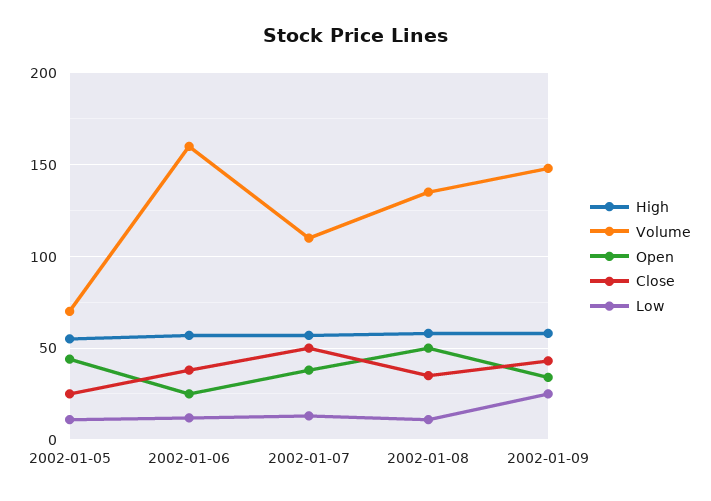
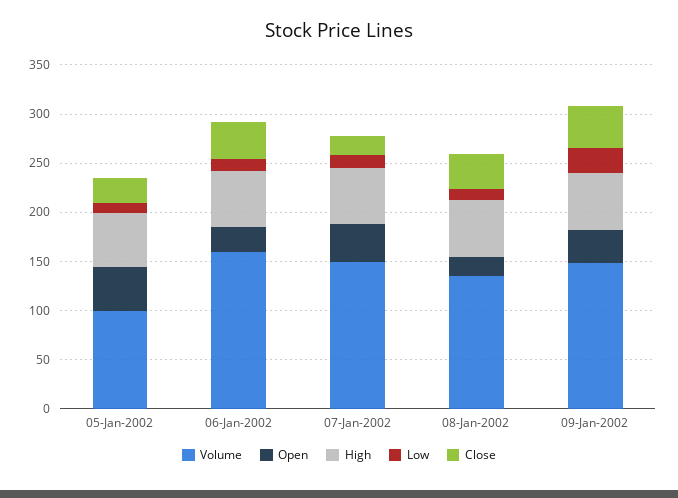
  {
    "High": {
      "2002-01-05": 55,
      "2002-01-06": 55,
      "2002-01-07": 55,
      "2002-01-08": 60,
      "2002-01-09": 60
    },
    "Volume": {
-     "2002-01-05": 70,
+     "2002-01-05": 100,
      "2002-01-06": 160,
-     "2002-01-07": 110,
+     "2002-01-07": 150,
      "2002-01-08": 135,
      "2002-01-09": 150
    },
    "Open": {
      "2002-01-05": 45,
      "2002-01-06": 25,
      "2002-01-07": 40,
-     "2002-01-08": 50,
+     "2002-01-08": 20,
      "2002-01-09": 35
    },
    "Close": {
      "2002-01-05": 25,
      "2002-01-06": 40,
-     "2002-01-07": 50,
+     "2002-01-07": 20,
      "2002-01-08": 35,
      "2002-01-09": 45
    },
    "Low": {
      "2002-01-05": 10,
      "2002-01-06": 10,
      "2002-01-07": 15,
      "2002-01-08": 10,
      "2002-01-09": 25
    }
  }

